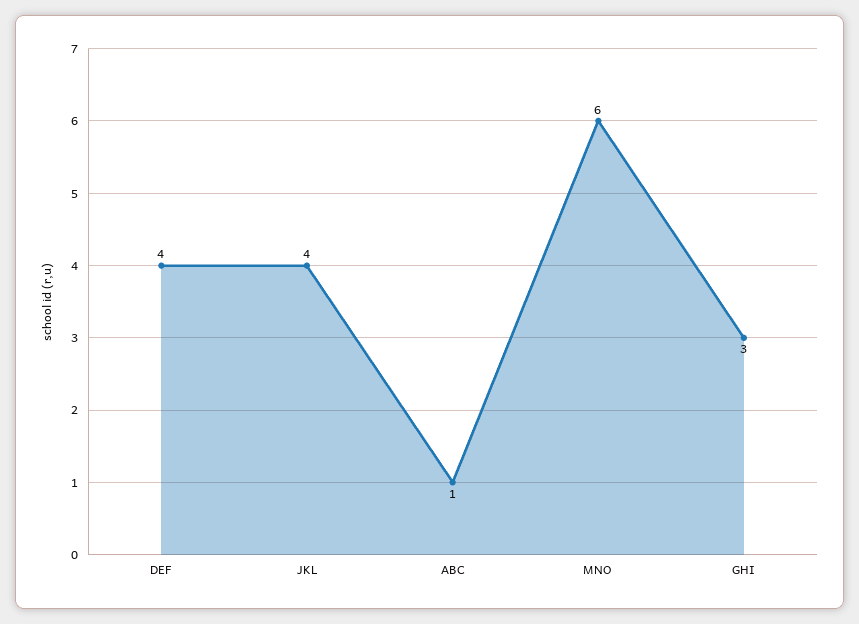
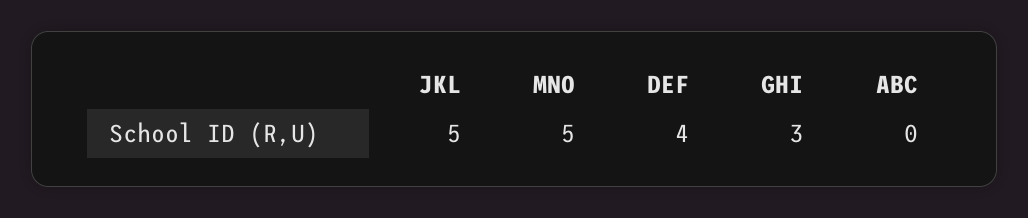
  {
    "DEF": 4,
-   "JKL": 4,
+   "JKL": 5,
-   "ABC": 1,
+   "ABC": 0,
-   "MNO": 6,
+   "MNO": 5,
    "GHI": 3
  }

